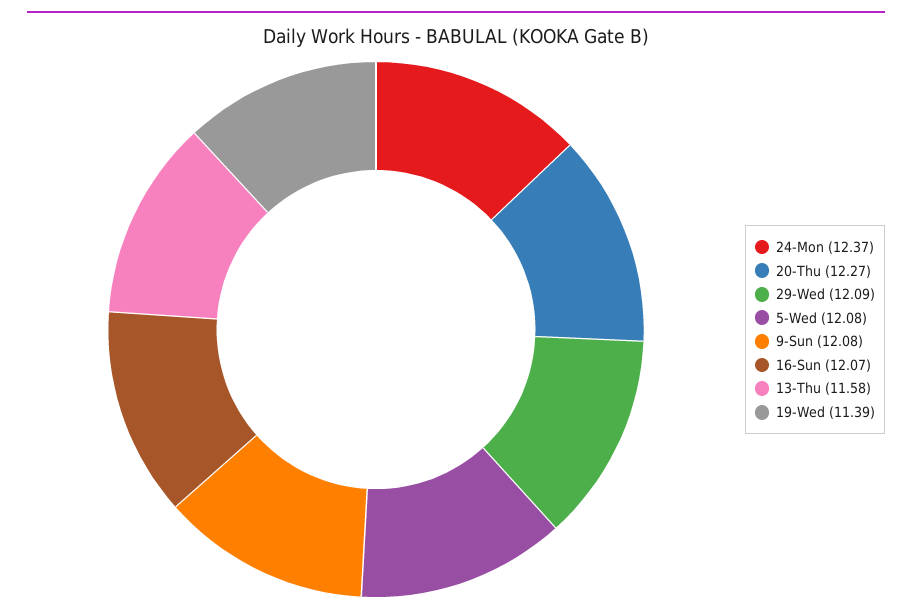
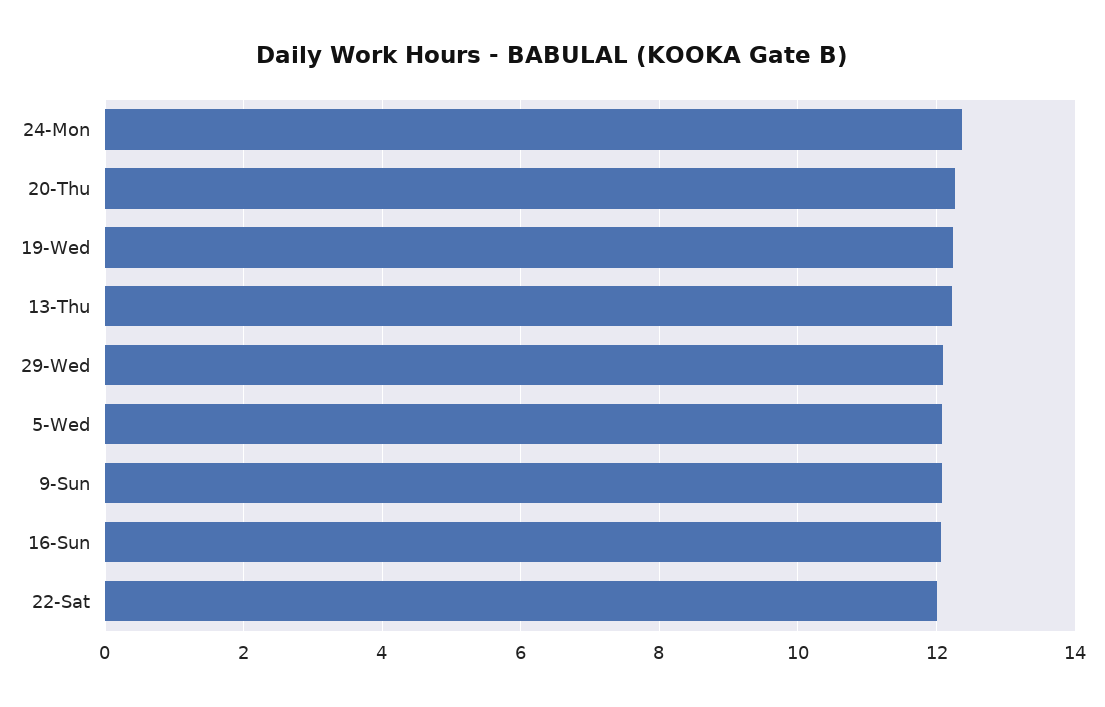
  {
    "24-Mon": 12.37,
    "20-Thu": 12.27,
    "29-Wed": 12.09,
    "5-Wed": 12.08,
    "9-Sun": 12.08,
    "16-Sun": 12.07,
-   "13-Thu": 11.58,
+   "13-Thu": 12.2,
-   "19-Wed": 11.39
+   "19-Wed": 12.2,
+   "22-Sat": 12
  }

